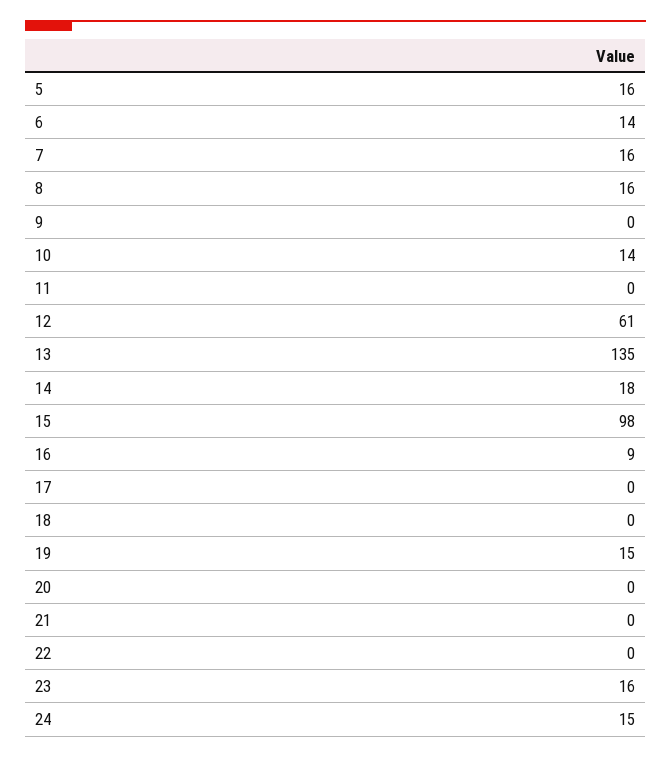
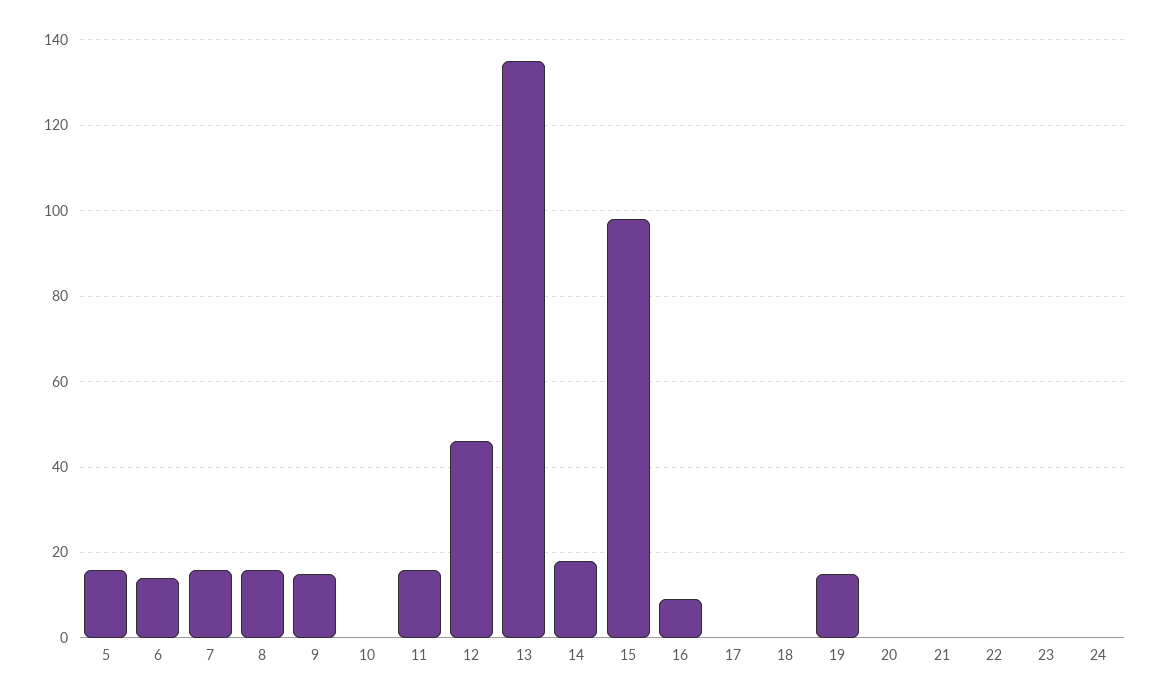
  {
    "5": 16,
    "6": 14,
    "7": 16,
    "8": 16,
-   "9": 0,
+   "9": 15,
-   "10": 14,
+   "10": 0,
-   "11": 0,
+   "11": 15,
-   "12": 61,
+   "12": 45,
    "13": 135,
    "14": 18,
    "15": 98,
    "16": 9,
    "17": 0,
    "18": 0,
    "19": 15,
    "20": 0,
    "21": 0,
    "22": 0,
-   "23": 16,
+   "23": 0,
-   "24": 15
+   "24": 0
  }

